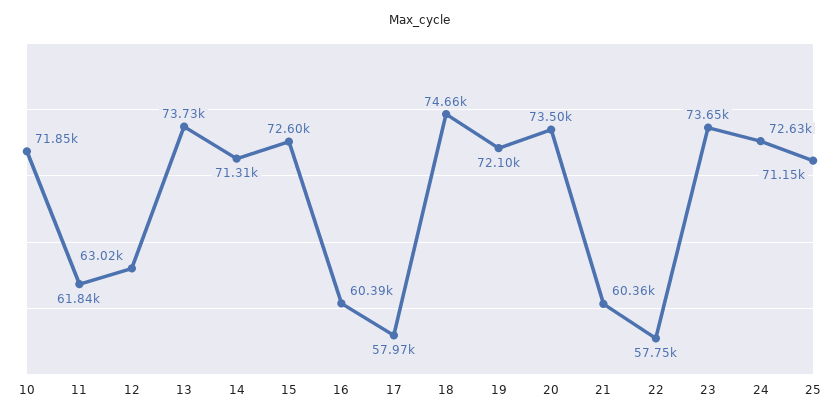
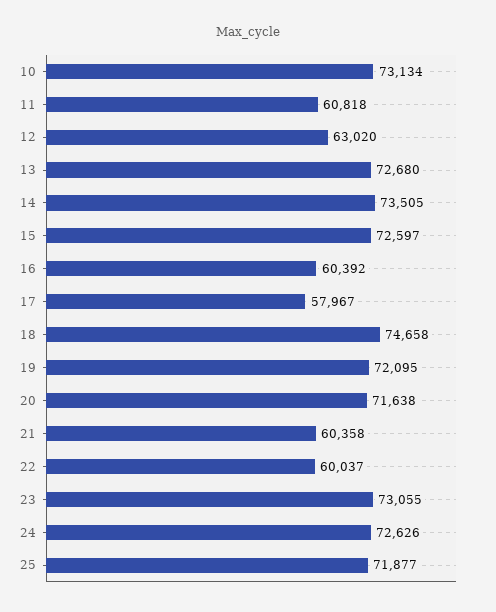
  {
-   "10": 71850,
+   "10": 73134,
-   "11": 61840,
+   "11": 60818,
    "12": 63020,
-   "13": 73730,
+   "13": 72680,
-   "14": 71310,
+   "14": 73505,
    "15": 72597,
    "16": 60392,
    "17": 57967,
    "18": 74658,
    "19": 72095,
-   "20": 73500,
+   "20": 71638,
    "21": 60358,
-   "22": 57750,
+   "22": 60037,
-   "23": 73650,
+   "23": 73055,
    "24": 72626,
-   "25": 71150
+   "25": 71877
  }

